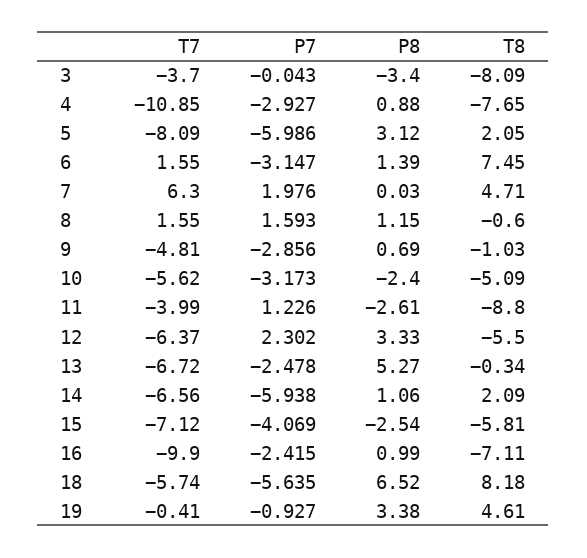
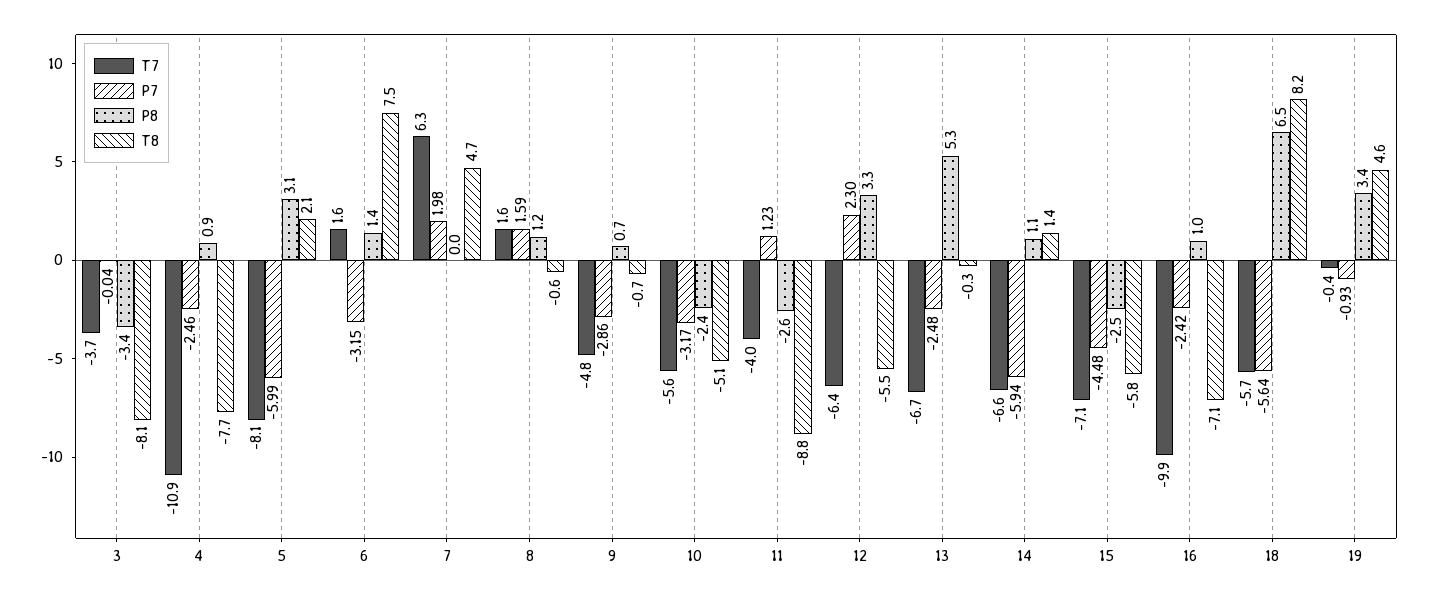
  {
    "T7": {
      "3": -3.7,
      "4": -10.85,
      "5": -8.09,
      "6": 1.55,
      "7": 6.3,
      "8": 1.55,
      "9": -4.81,
      "10": -5.62,
      "11": -3.99,
      "12": -6.37,
      "13": -6.72,
      "14": -6.56,
      "15": -7.12,
      "16": -9.9,
      "18": -5.74,
      "19": -0.41
    },
    "P7": {
      "3": -0.043,
-     "4": -2.927,
+     "4": -2.46,
      "5": -5.986,
      "6": -3.147,
      "7": 1.976,
      "8": 1.593,
      "9": -2.856,
      "10": -3.173,
      "11": 1.226,
      "12": 2.302,
      "13": -2.478,
      "14": -5.938,
-     "15": -4.069,
+     "15": -4.48,
      "16": -2.415,
      "18": -5.635,
      "19": -0.927
    },
    "P8": {
      "3": -3.4,
      "4": 0.88,
      "5": 3.12,
      "6": 1.39,
      "7": 0.03,
      "8": 1.15,
      "9": 0.69,
      "10": -2.4,
      "11": -2.61,
      "12": 3.33,
      "13": 5.27,
      "14": 1.06,
      "15": -2.54,
      "16": 0.99,
      "18": 6.52,
      "19": 3.38
    },
    "T8": {
      "3": -8.09,
      "4": -7.65,
      "5": 2.05,
      "6": 7.45,
      "7": 4.71,
      "8": -0.6,
-     "9": -1.03,
+     "9": -0.7,
      "10": -5.09,
      "11": -8.8,
      "12": -5.5,
      "13": -0.34,
-     "14": 2.09,
+     "14": 1.4,
      "15": -5.81,
      "16": -7.11,
      "18": 8.18,
      "19": 4.61
    }
  }

